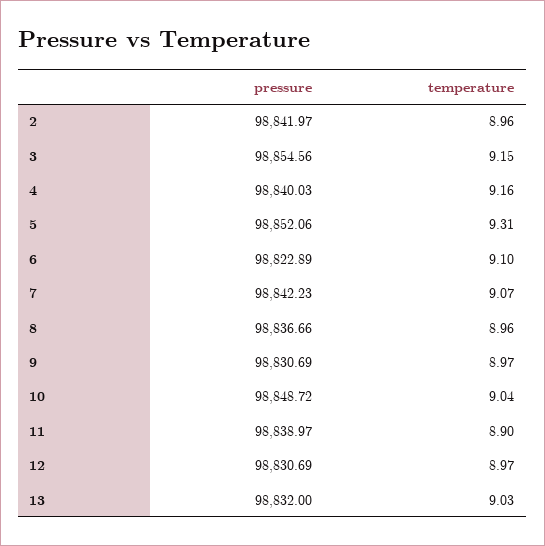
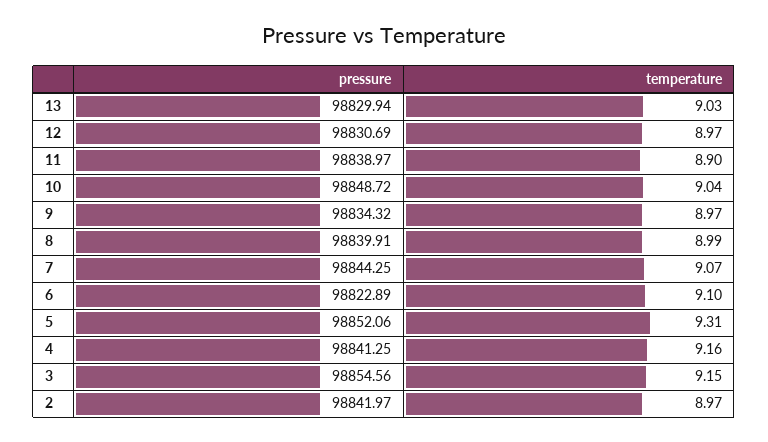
  {
    "pressure": {
      "2": 98841.97,
      "3": 98854.56,
-     "4": 98840.03,
+     "4": 98841.25,
      "5": 98852.06,
      "6": 98822.89,
-     "7": 98842.23,
+     "7": 98844.25,
-     "8": 98836.66,
+     "8": 98839.91,
-     "9": 98830.69,
+     "9": 98834.32,
      "10": 98848.72,
      "11": 98838.97,
      "12": 98830.69,
-     "13": 98832
+     "13": 98829.94
    },
    "temperature": {
-     "2": 8.96,
+     "2": 8.97,
      "3": 9.15,
      "4": 9.16,
      "5": 9.31,
      "6": 9.1,
      "7": 9.07,
-     "8": 8.96,
+     "8": 8.99,
      "9": 8.97,
      "10": 9.04,
      "11": 8.9,
      "12": 8.97,
      "13": 9.03
    }
  }

